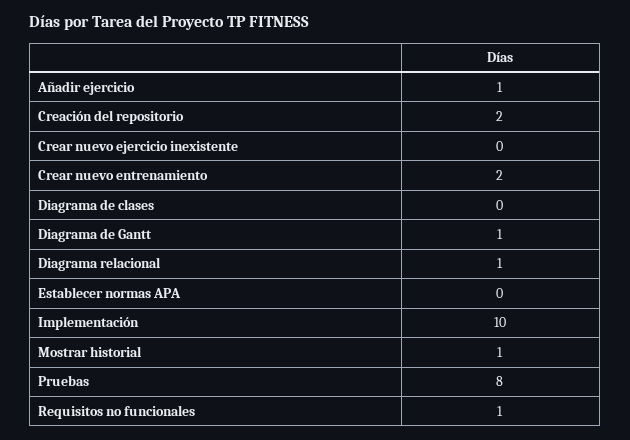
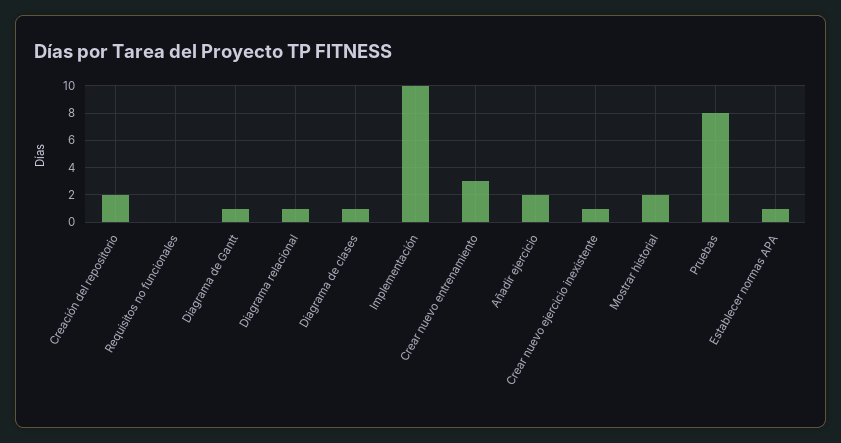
  {
-   "Añadir ejercicio": 1,
+   "Añadir ejercicio": 2,
    "Creación del repositorio": 2,
-   "Crear nuevo ejercicio inexistente": 0,
+   "Crear nuevo ejercicio inexistente": 1,
-   "Crear nuevo entrenamiento": 2,
+   "Crear nuevo entrenamiento": 3,
-   "Diagrama de clases": 0,
+   "Diagrama de clases": 1,
    "Diagrama de Gantt": 1,
    "Diagrama relacional": 1,
-   "Establecer normas APA": 0,
+   "Establecer normas APA": 1,
    "Implementación": 10,
-   "Mostrar historial": 1,
+   "Mostrar historial": 2,
    "Pruebas": 8,
-   "Requisitos no funcionales": 1
+   "Requisitos no funcionales": 0
  }

